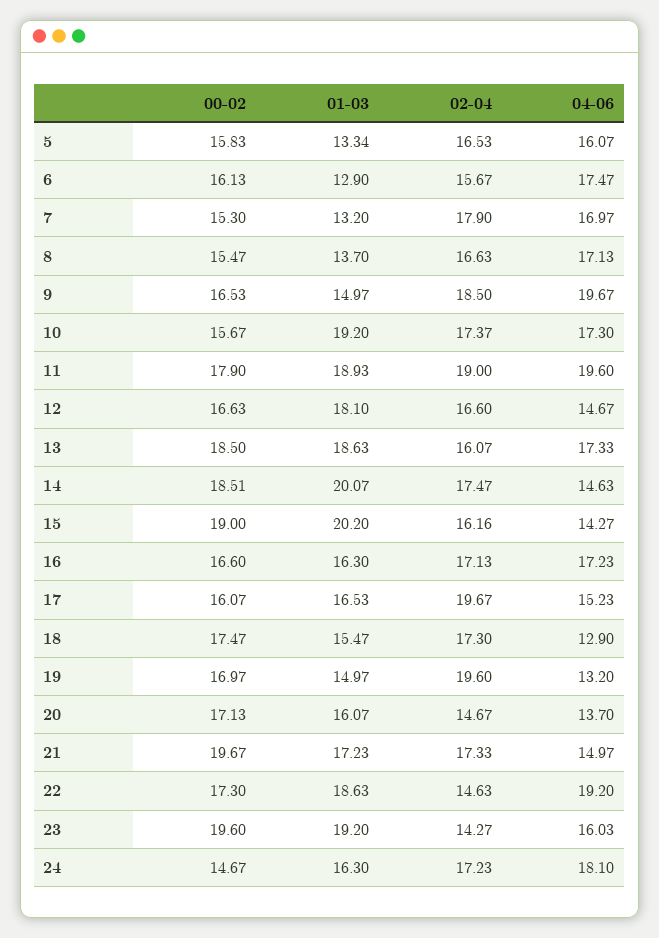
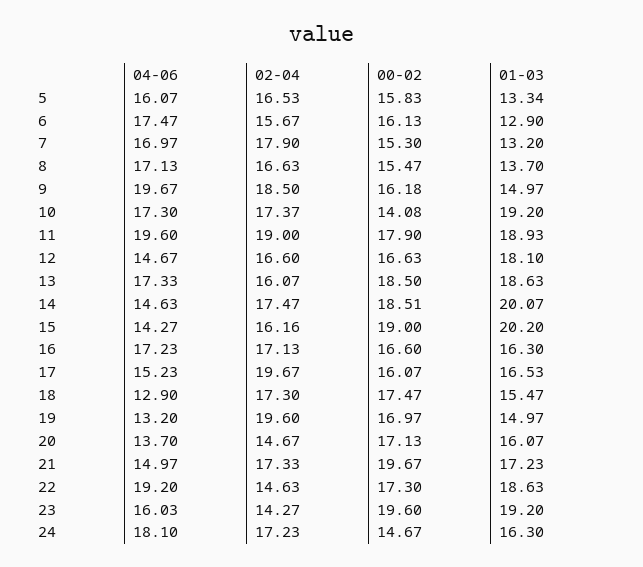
  {
    "00-02": {
      "5": 15.83,
      "6": 16.13,
      "7": 15.3,
      "8": 15.47,
-     "9": 16.53,
+     "9": 16.18,
-     "10": 15.67,
+     "10": 14.08,
      "11": 17.9,
      "12": 16.63,
      "13": 18.5,
      "14": 18.51,
      "15": 19,
      "16": 16.6,
      "17": 16.07,
      "18": 17.47,
      "19": 16.97,
      "20": 17.13,
      "21": 19.67,
      "22": 17.3,
      "23": 19.6,
      "24": 14.67
    },
    "01-03": {
      "5": 13.34,
      "6": 12.9,
      "7": 13.2,
      "8": 13.7,
      "9": 14.97,
      "10": 19.2,
      "11": 18.93,
      "12": 18.1,
      "13": 18.63,
      "14": 20.07,
      "15": 20.2,
      "16": 16.3,
      "17": 16.53,
      "18": 15.47,
      "19": 14.97,
      "20": 16.07,
      "21": 17.23,
      "22": 18.63,
      "23": 19.2,
      "24": 16.3
    },
    "02-04": {
      "5": 16.53,
      "6": 15.67,
      "7": 17.9,
      "8": 16.63,
      "9": 18.5,
      "10": 17.37,
      "11": 19,
      "12": 16.6,
      "13": 16.07,
      "14": 17.47,
      "15": 16.16,
      "16": 17.13,
      "17": 19.67,
      "18": 17.3,
      "19": 19.6,
      "20": 14.67,
      "21": 17.33,
      "22": 14.63,
      "23": 14.27,
      "24": 17.23
    },
    "04-06": {
      "5": 16.07,
      "6": 17.47,
      "7": 16.97,
      "8": 17.13,
      "9": 19.67,
      "10": 17.3,
      "11": 19.6,
      "12": 14.67,
      "13": 17.33,
      "14": 14.63,
      "15": 14.27,
      "16": 17.23,
      "17": 15.23,
      "18": 12.9,
      "19": 13.2,
      "20": 13.7,
      "21": 14.97,
      "22": 19.2,
      "23": 16.03,
      "24": 18.1
    }
  }

